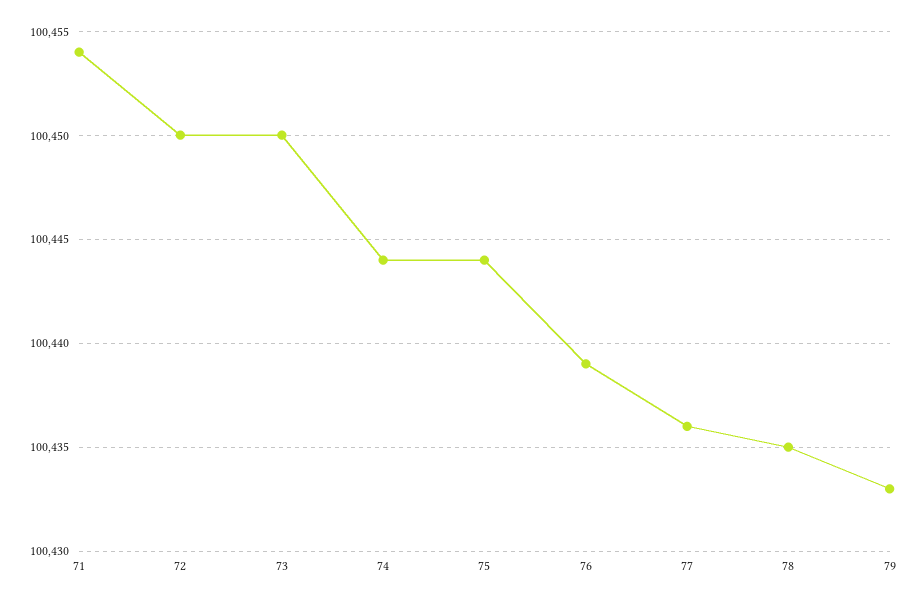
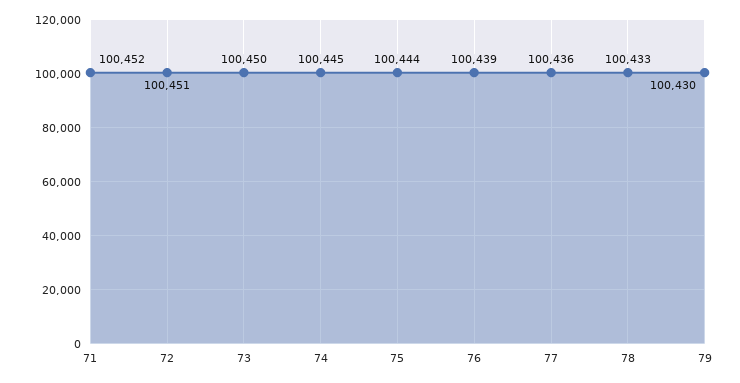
  {
-   "71": 100454,
+   "71": 100452,
-   "72": 100450,
+   "72": 100451,
    "73": 100450,
-   "74": 100444,
+   "74": 100445,
    "75": 100444,
    "76": 100439,
    "77": 100436,
-   "78": 100435,
+   "78": 100433,
-   "79": 100433
+   "79": 100430
  }

